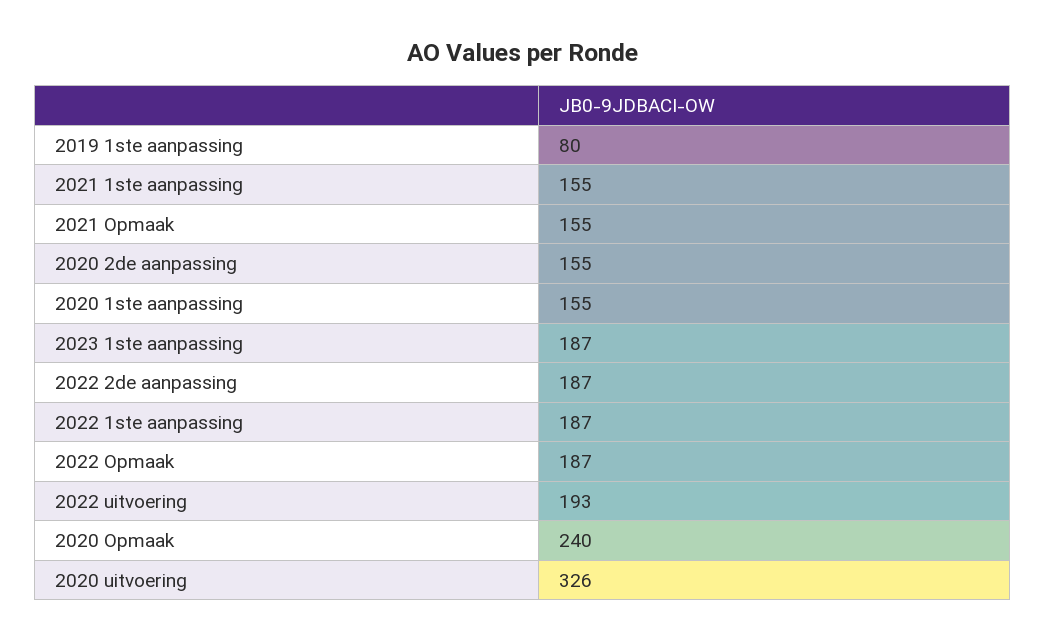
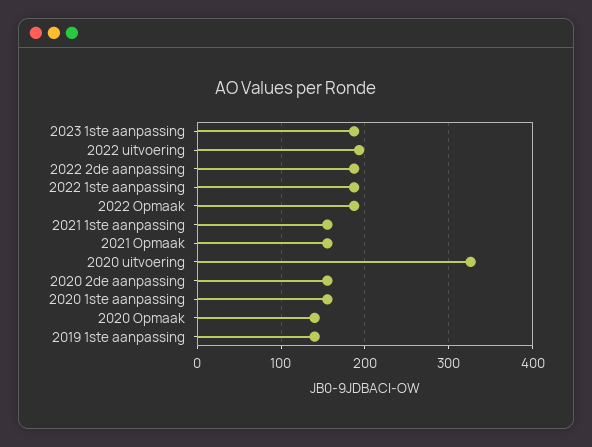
  {
-   "2019 1ste aanpassing": 80,
+   "2019 1ste aanpassing": 140,
    "2021 1ste aanpassing": 155,
    "2021 Opmaak": 155,
    "2020 2de aanpassing": 155,
    "2020 1ste aanpassing": 155,
    "2023 1ste aanpassing": 187,
    "2022 2de aanpassing": 187,
    "2022 1ste aanpassing": 187,
    "2022 Opmaak": 187,
    "2022 uitvoering": 193,
-   "2020 Opmaak": 240,
+   "2020 Opmaak": 140,
    "2020 uitvoering": 326
  }

